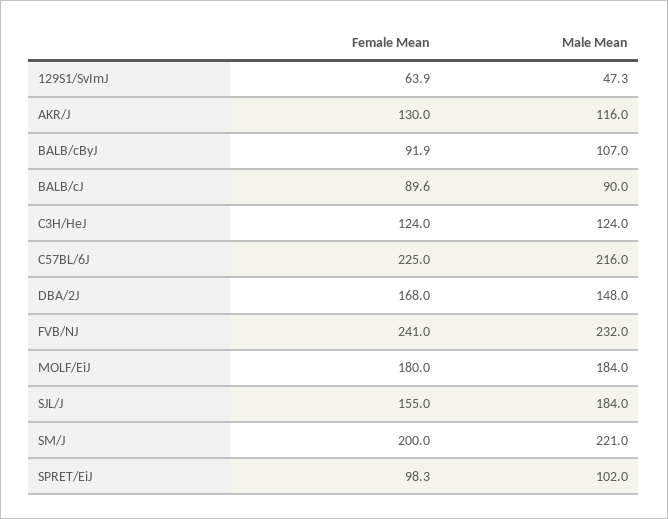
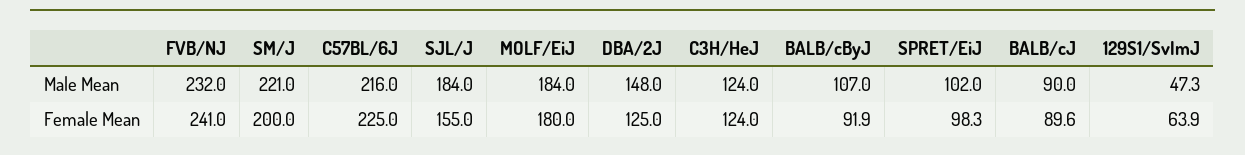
  {
    "Female Mean": {
      "129S1/SvImJ": 63.9,
-     "AKR/J": 130,
      "BALB/cByJ": 91.9,
      "BALB/cJ": 89.6,
      "C3H/HeJ": 124,
      "C57BL/6J": 225,
-     "DBA/2J": 168,
+     "DBA/2J": 125,
      "FVB/NJ": 241,
      "MOLF/EiJ": 180,
      "SJL/J": 155,
      "SM/J": 200,
      "SPRET/EiJ": 98.3
    },
    "Male Mean": {
      "129S1/SvImJ": 47.3,
-     "AKR/J": 116,
      "BALB/cByJ": 107,
      "BALB/cJ": 90,
      "C3H/HeJ": 124,
      "C57BL/6J": 216,
      "DBA/2J": 148,
      "FVB/NJ": 232,
      "MOLF/EiJ": 184,
      "SJL/J": 184,
      "SM/J": 221,
      "SPRET/EiJ": 102
    }
  }

